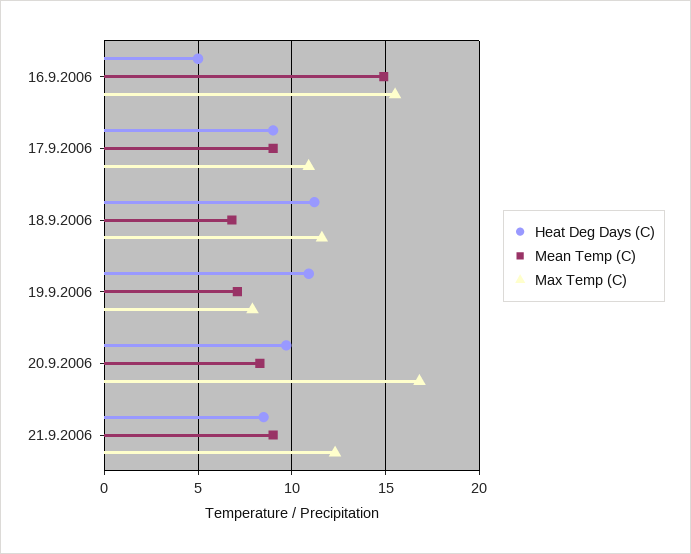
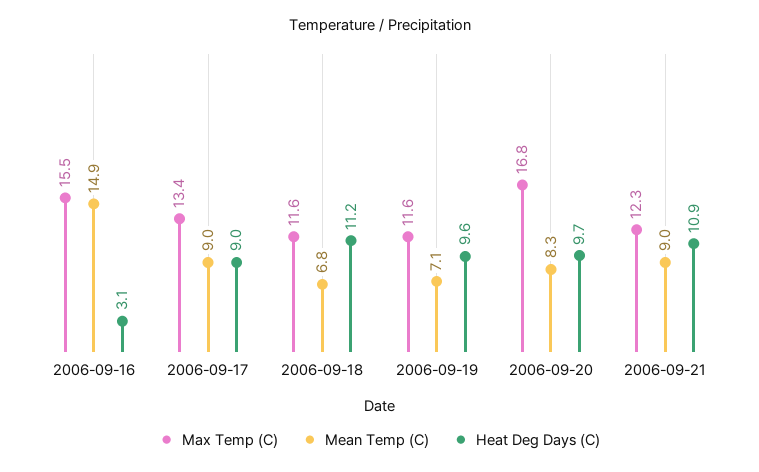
  {
    "Heat Deg Days (C)": {
-     "16.9.2006": 5,
+     "16.9.2006": 3.1,
      "17.9.2006": 9,
      "18.9.2006": 11.2,
-     "19.9.2006": 11,
+     "19.9.2006": 9.6,
      "20.9.2006": 9.7,
-     "21.9.2006": 8.5
+     "21.9.2006": 10.9
    },
    "Mean Temp (C)": {
      "16.9.2006": 14.9,
      "17.9.2006": 9,
      "18.9.2006": 6.8,
      "19.9.2006": 7.1,
      "20.9.2006": 8.3,
      "21.9.2006": 9
    },
    "Max Temp (C)": {
      "16.9.2006": 15.5,
-     "17.9.2006": 11,
+     "17.9.2006": 13.4,
      "18.9.2006": 11.6,
-     "19.9.2006": 8,
+     "19.9.2006": 11.6,
      "20.9.2006": 16.8,
      "21.9.2006": 12.3
    }
  }

